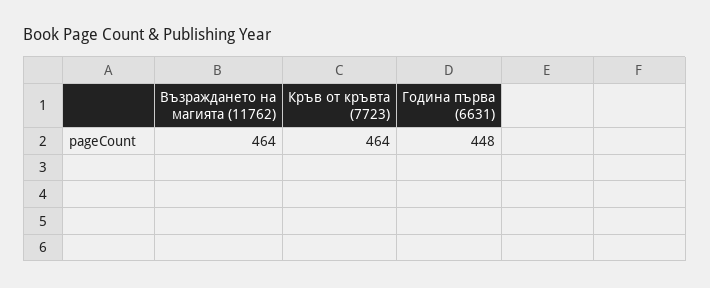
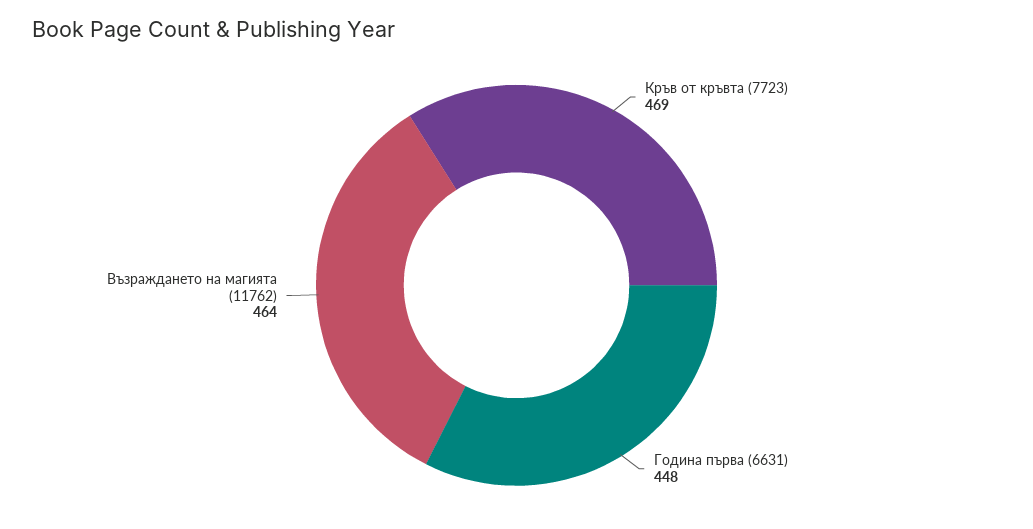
  {
    "Възраждането на магията (11762)": 464,
-   "Кръв от кръвта (7723)": 464,
+   "Кръв от кръвта (7723)": 469,
    "Година първа (6631)": 448
  }

